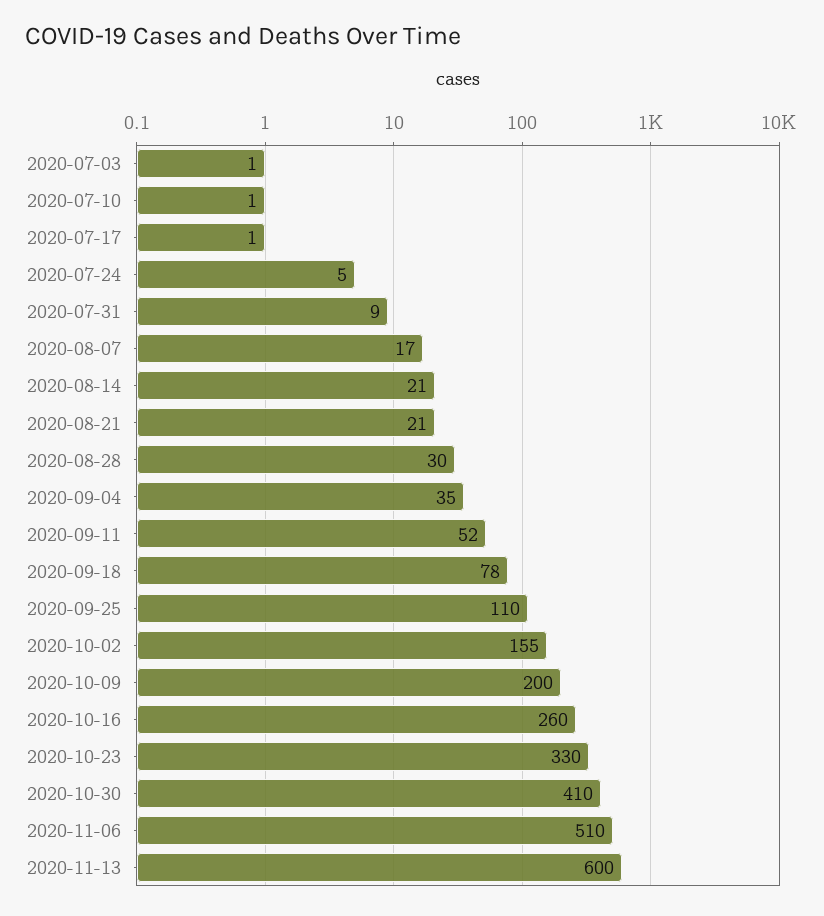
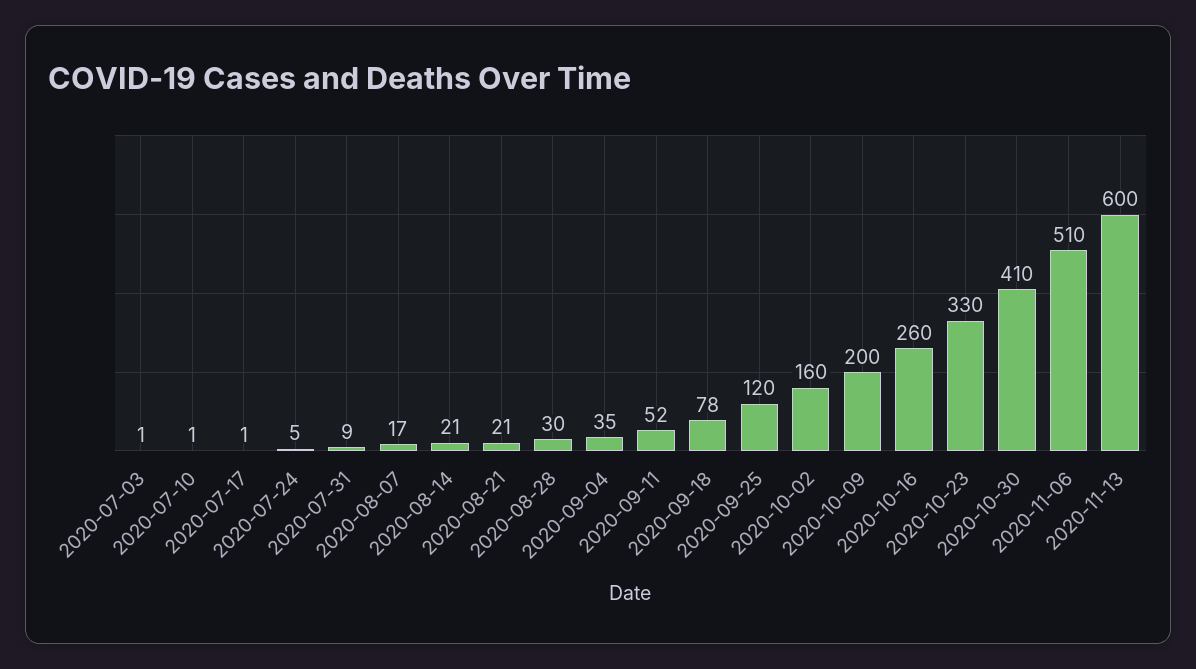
  {
    "2020-07-03": 1,
    "2020-07-10": 1,
    "2020-07-17": 1,
    "2020-07-24": 5,
    "2020-07-31": 9,
    "2020-08-07": 17,
    "2020-08-14": 21,
    "2020-08-21": 21,
    "2020-08-28": 30,
    "2020-09-04": 35,
    "2020-09-11": 52,
    "2020-09-18": 78,
-   "2020-09-25": 110,
+   "2020-09-25": 120,
-   "2020-10-02": 155,
+   "2020-10-02": 160,
    "2020-10-09": 200,
    "2020-10-16": 260,
    "2020-10-23": 330,
    "2020-10-30": 410,
    "2020-11-06": 510,
    "2020-11-13": 600
  }

